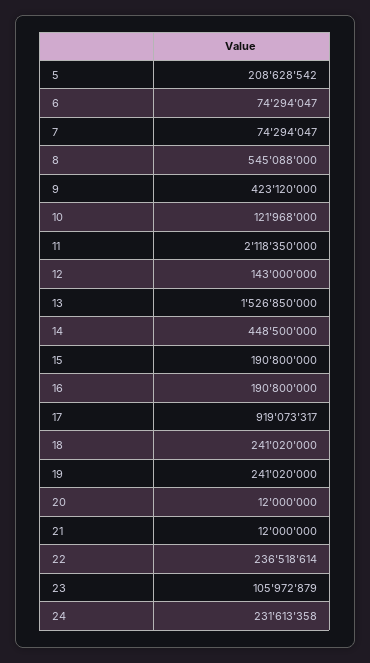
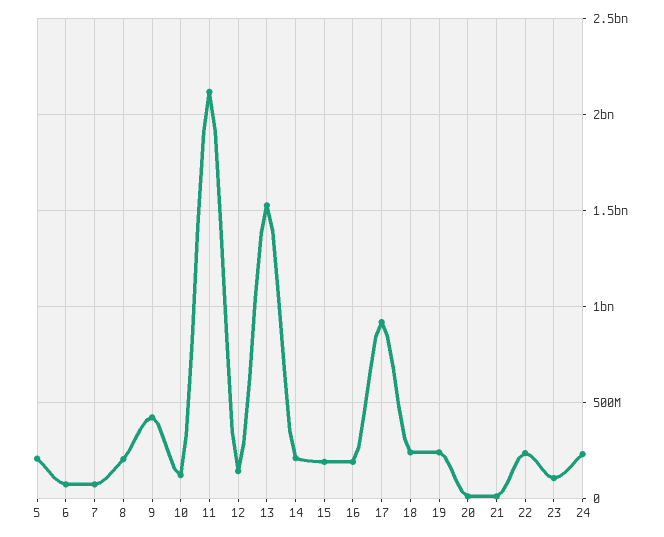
  {
    "5": 208628542,
    "6": 74294047,
    "7": 74294047,
-   "8": 545088000,
+   "8": 200000000,
    "9": 423120000,
    "10": 121968000,
    "11": 2118350000,
    "12": 143000000,
    "13": 1526850000,
-   "14": 448500000,
+   "14": 200000000,
    "15": 190800000,
    "16": 190800000,
    "17": 919073317,
    "18": 241020000,
    "19": 241020000,
    "20": 12000000,
    "21": 12000000,
    "22": 236518614,
    "23": 105972879,
    "24": 231613358
  }

